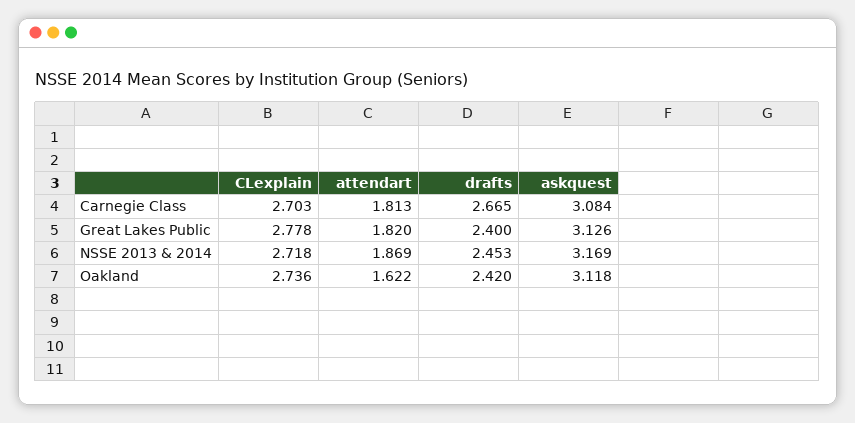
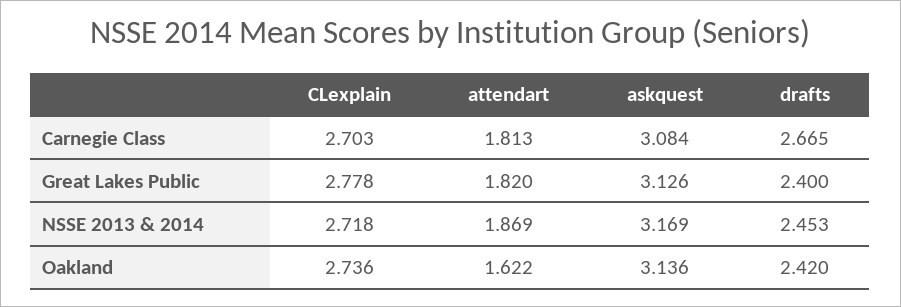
  {
    "CLexplain": {
      "Carnegie Class": 2.703,
      "Great Lakes Public": 2.778,
      "NSSE 2013 & 2014": 2.718,
      "Oakland": 2.736
    },
    "attendart": {
      "Carnegie Class": 1.813,
      "Great Lakes Public": 1.82,
      "NSSE 2013 & 2014": 1.869,
      "Oakland": 1.622
    },
    "drafts": {
      "Carnegie Class": 2.665,
      "Great Lakes Public": 2.4,
      "NSSE 2013 & 2014": 2.453,
      "Oakland": 2.42
    },
    "askquest": {
      "Carnegie Class": 3.084,
      "Great Lakes Public": 3.126,
      "NSSE 2013 & 2014": 3.169,
-     "Oakland": 3.118
+     "Oakland": 3.136
    }
  }

